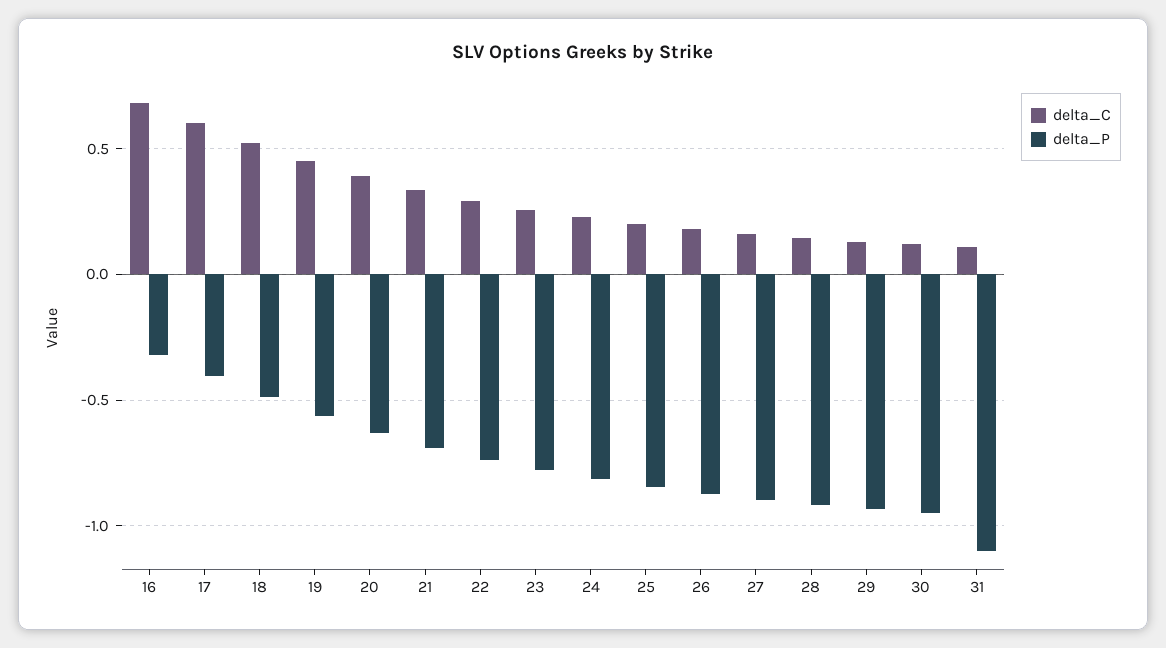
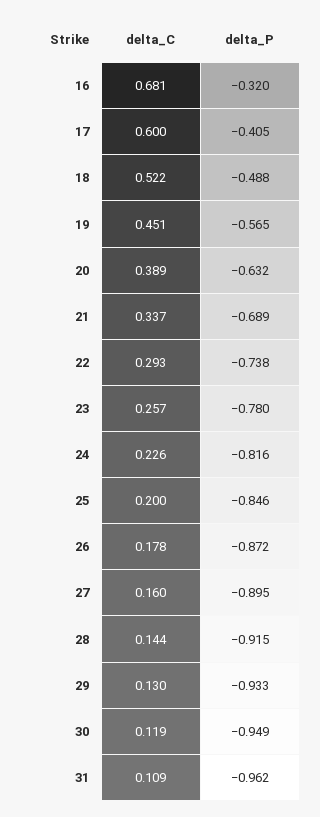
  {
    "delta_C": {
      "16": 0.681,
      "17": 0.6,
      "18": 0.522,
      "19": 0.451,
      "20": 0.389,
      "21": 0.337,
      "22": 0.293,
      "23": 0.257,
      "24": 0.226,
      "25": 0.2,
      "26": 0.178,
      "27": 0.16,
      "28": 0.144,
      "29": 0.13,
      "30": 0.119,
      "31": 0.109
    },
    "delta_P": {
      "16": -0.32,
      "17": -0.405,
      "18": -0.488,
      "19": -0.565,
      "20": -0.632,
      "21": -0.689,
      "22": -0.738,
      "23": -0.78,
      "24": -0.816,
      "25": -0.846,
      "26": -0.872,
      "27": -0.895,
      "28": -0.915,
      "29": -0.933,
      "30": -0.949,
-     "31": -1.1
+     "31": -0.962
    }
  }

